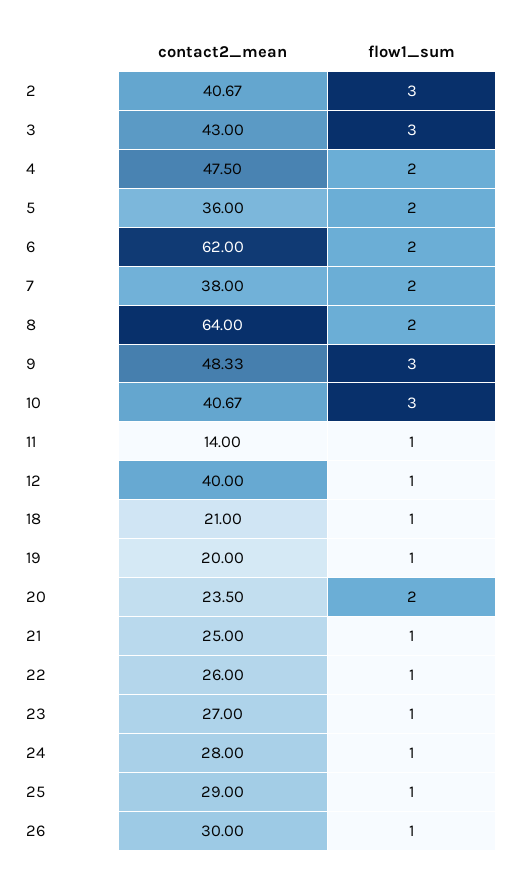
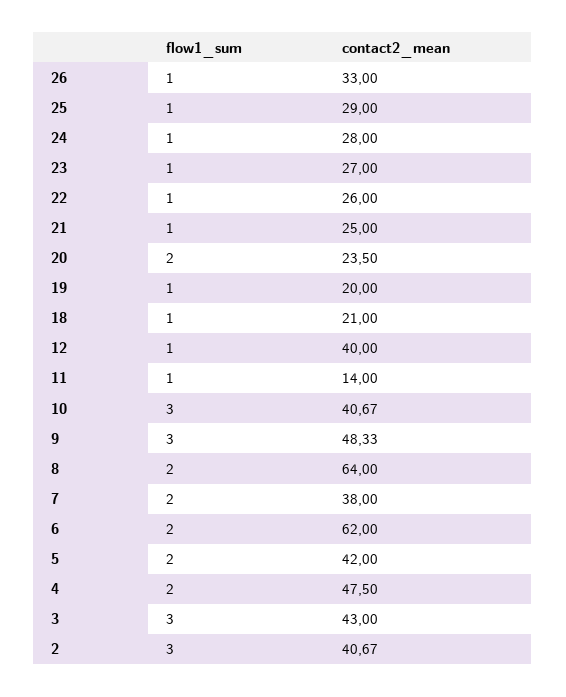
  {
    "contact2_mean": {
      "2": 40.67,
      "3": 43,
      "4": 47.5,
-     "5": 36,
+     "5": 42,
      "6": 62,
      "7": 38,
      "8": 64,
      "9": 48.33,
      "10": 40.67,
      "11": 14,
      "12": 40,
      "18": 21,
      "19": 20,
      "20": 23.5,
      "21": 25,
      "22": 26,
      "23": 27,
      "24": 28,
      "25": 29,
-     "26": 30
+     "26": 33
    },
    "flow1_sum": {
      "2": 3,
      "3": 3,
      "4": 2,
      "5": 2,
      "6": 2,
      "7": 2,
      "8": 2,
      "9": 3,
      "10": 3,
      "11": 1,
      "12": 1,
      "18": 1,
      "19": 1,
      "20": 2,
      "21": 1,
      "22": 1,
      "23": 1,
      "24": 1,
      "25": 1,
      "26": 1
    }
  }

